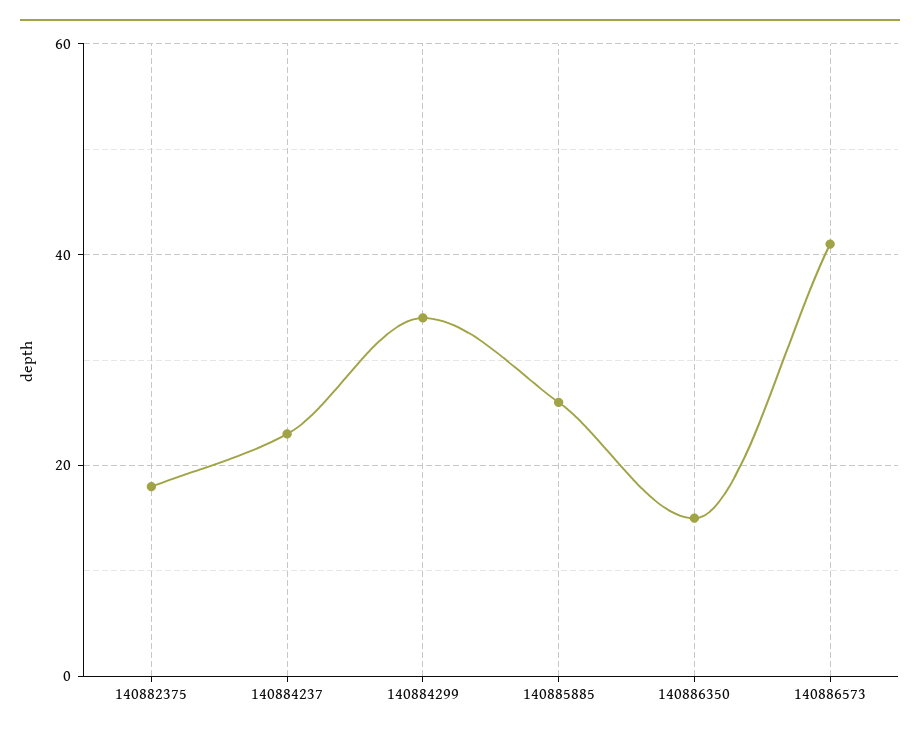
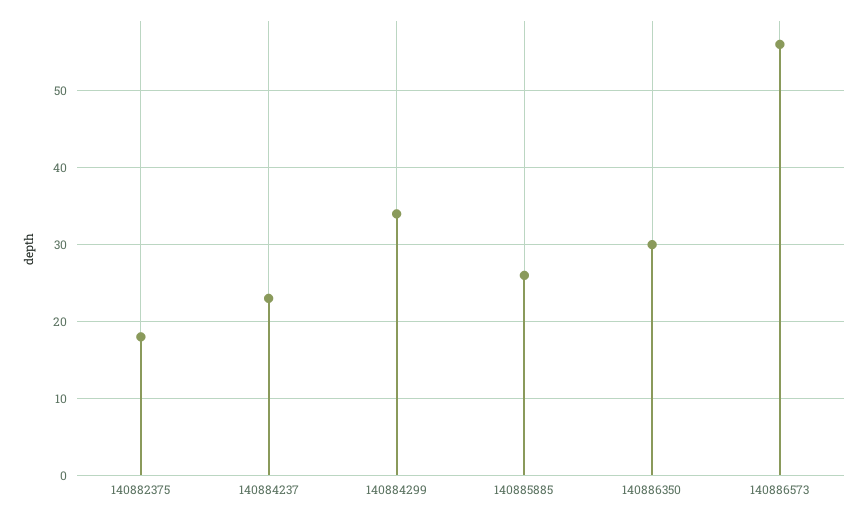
  {
    "140882375": 18,
    "140884237": 23,
    "140884299": 34,
    "140885885": 26,
-   "140886350": 15,
+   "140886350": 30,
-   "140886573": 40
+   "140886573": 56
  }

